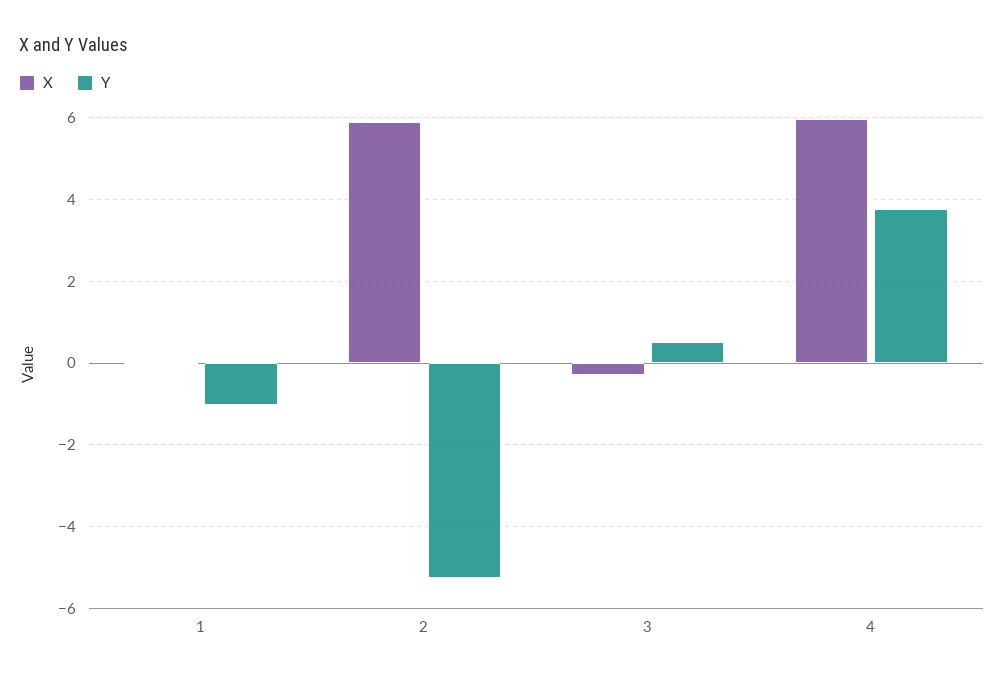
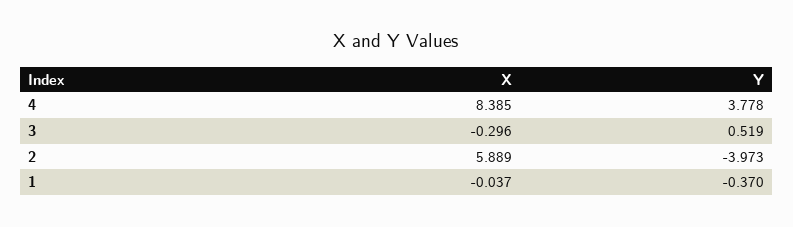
  {
    "X": {
      "1": -0.037,
      "2": 5.889,
      "3": -0.296,
-     "4": 6
+     "4": 8.385
    },
    "Y": {
-     "1": -1,
+     "1": -0.37,
-     "2": -5.2,
+     "2": -3.973,
      "3": 0.519,
      "4": 3.778
    }
  }

